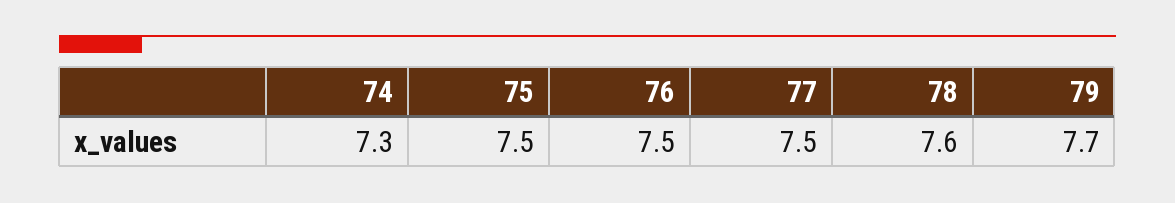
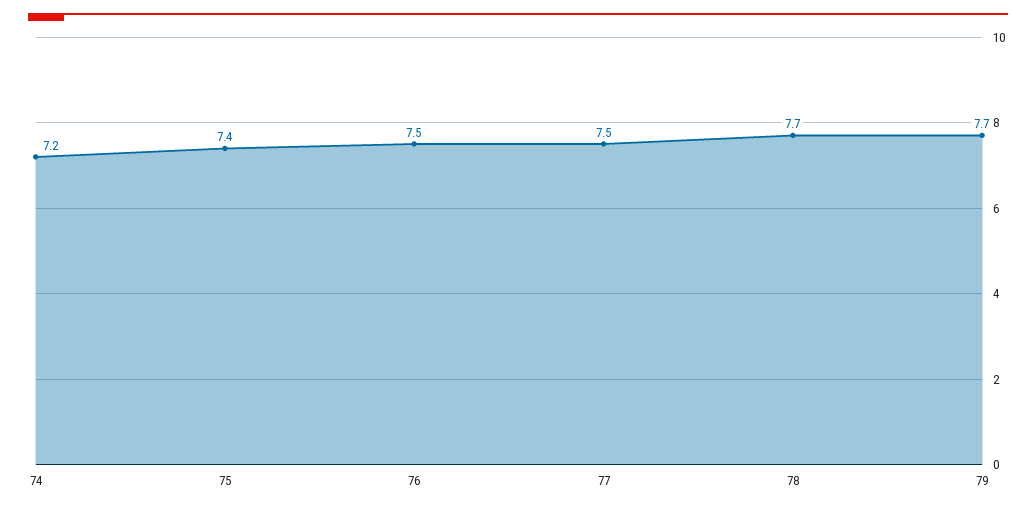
  {
-   "74": 7.3,
+   "74": 7.2,
-   "75": 7.5,
+   "75": 7.4,
    "76": 7.5,
    "77": 7.5,
-   "78": 7.6,
+   "78": 7.7,
    "79": 7.7
  }

